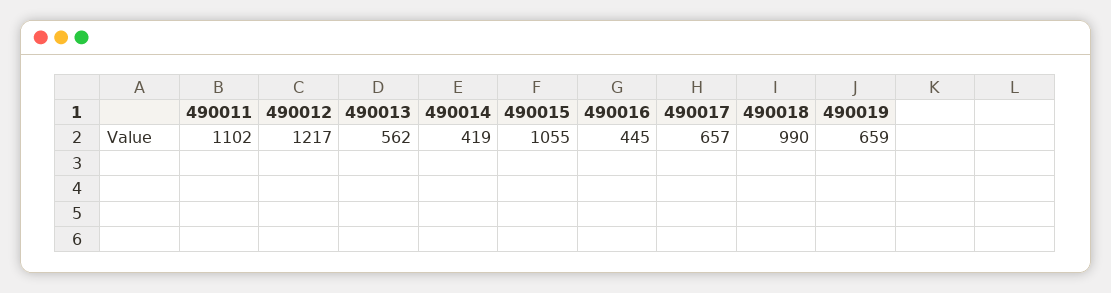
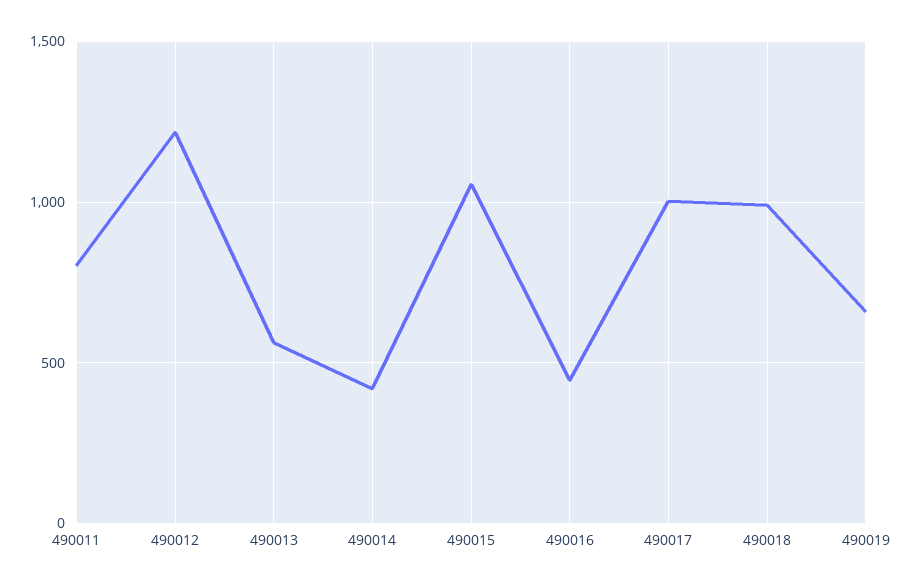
  {
-   "490011": 1102,
+   "490011": 800,
    "490012": 1217,
    "490013": 562,
    "490014": 419,
    "490015": 1055,
    "490016": 445,
-   "490017": 657,
+   "490017": 1000,
    "490018": 990,
    "490019": 659
  }

